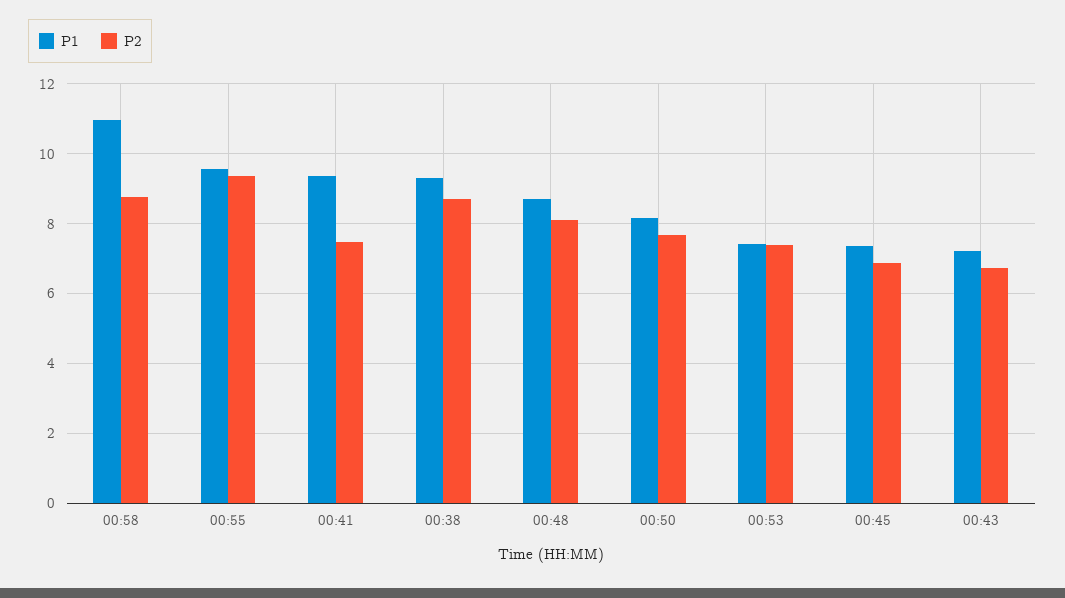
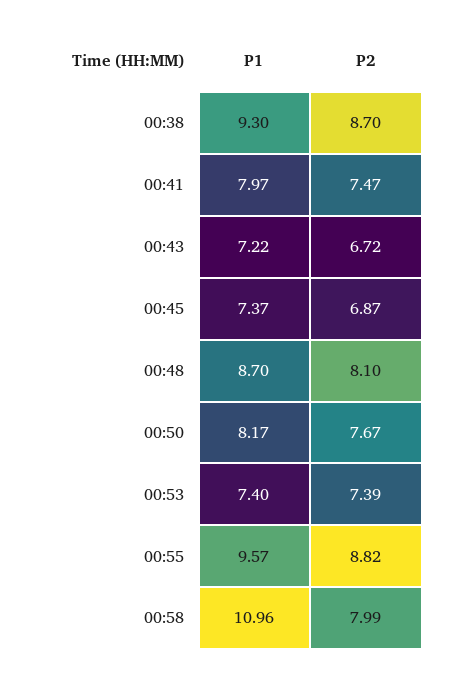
  {
    "P1": {
      "00:58": 10.96,
      "00:55": 9.57,
-     "00:41": 9.4,
+     "00:41": 7.97,
      "00:38": 9.3,
      "00:48": 8.7,
      "00:50": 8.17,
      "00:53": 7.4,
      "00:45": 7.37,
      "00:43": 7.22
    },
    "P2": {
-     "00:58": 8.8,
+     "00:58": 7.99,
-     "00:55": 9.4,
+     "00:55": 8.82,
      "00:41": 7.47,
      "00:38": 8.7,
      "00:48": 8.1,
      "00:50": 7.67,
      "00:53": 7.39,
      "00:45": 6.87,
      "00:43": 6.72
    }
  }

